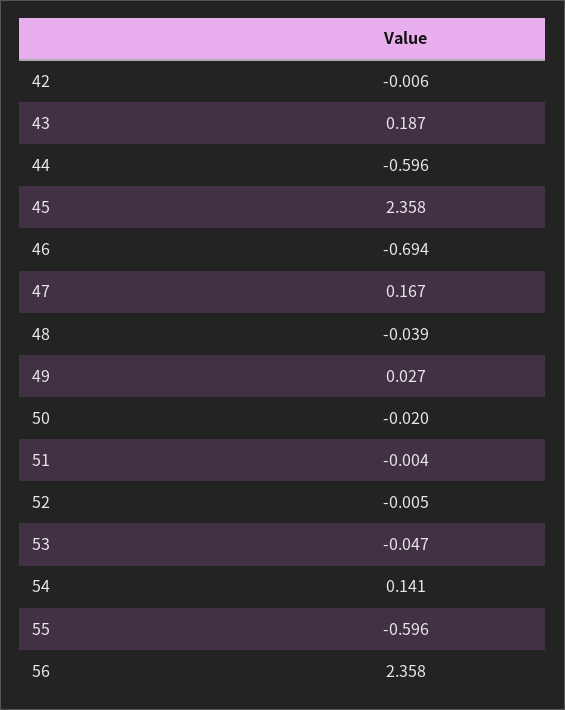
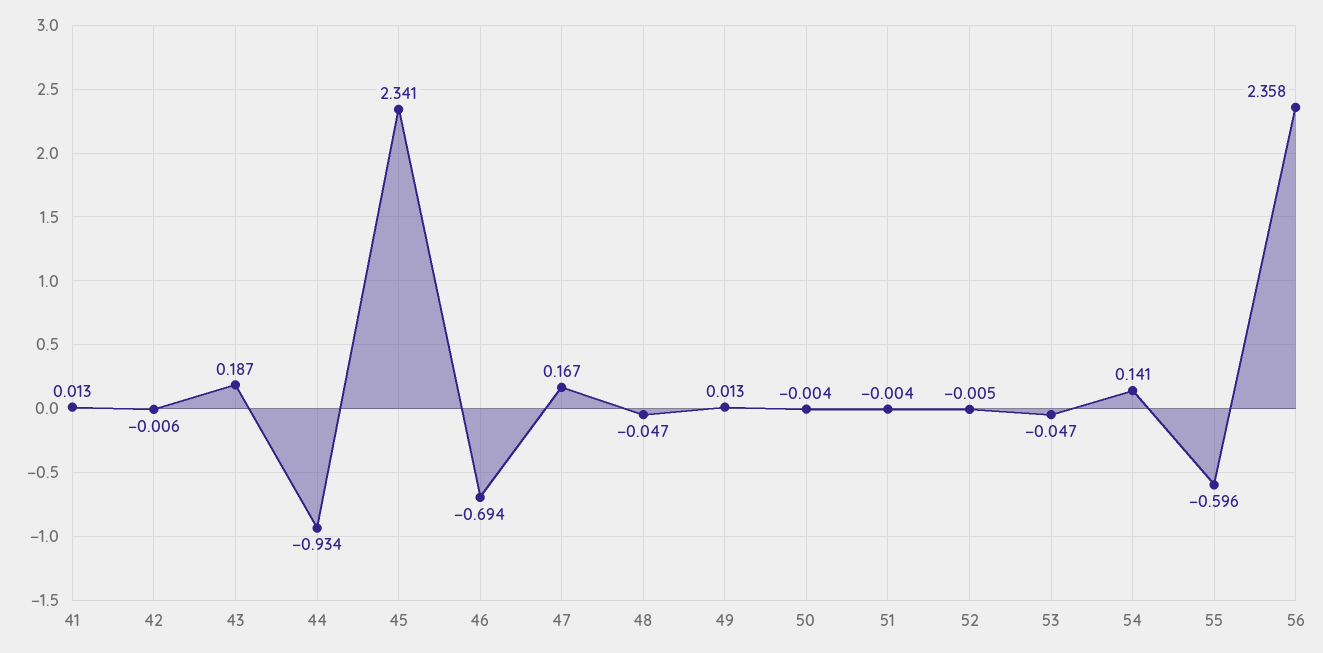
  {
    "42": -0.006,
    "43": 0.187,
-   "44": -0.596,
+   "44": -0.934,
-   "45": 2.358,
+   "45": 2.341,
    "46": -0.694,
    "47": 0.167,
-   "48": -0.039,
+   "48": -0.047,
-   "49": 0.027,
+   "49": 0.013,
-   "50": -0.02,
+   "50": -0.004,
    "51": -0.004,
    "52": -0.005,
    "53": -0.047,
    "54": 0.141,
    "55": -0.596,
-   "56": 2.358
+   "56": 2.358,
+   "41": 0.013
  }

